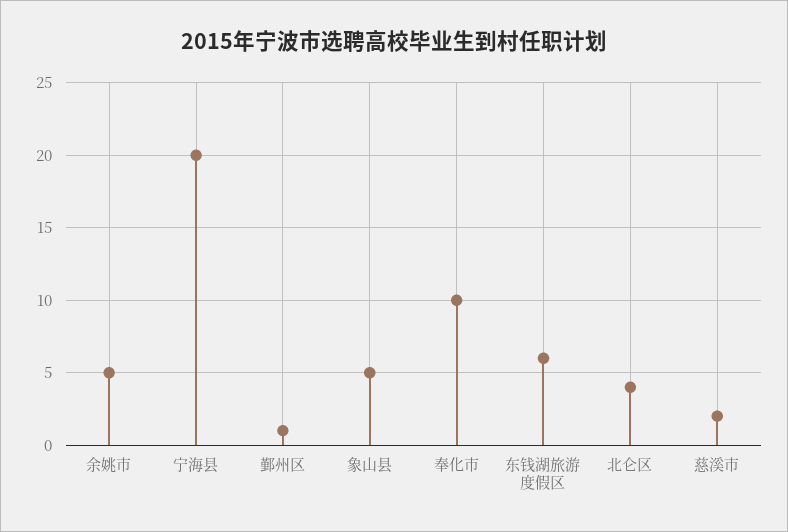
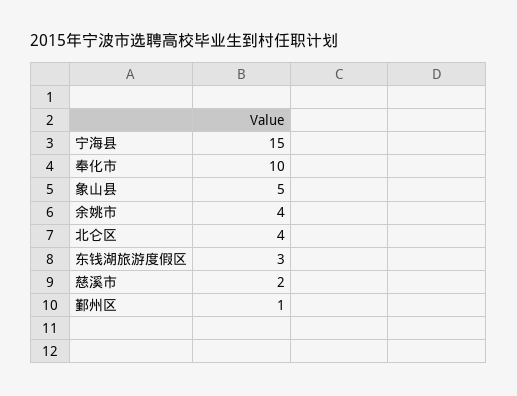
  {
-   "余姚市": 5,
+   "余姚市": 4,
-   "宁海县": 20,
+   "宁海县": 15,
    "鄞州区": 1,
    "象山县": 5,
    "奉化市": 10,
-   "东钱湖旅游度假区": 6,
+   "东钱湖旅游度假区": 3,
    "北仑区": 4,
    "慈溪市": 2
  }

